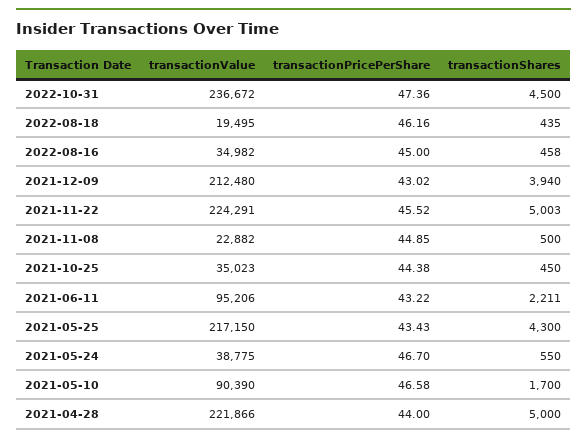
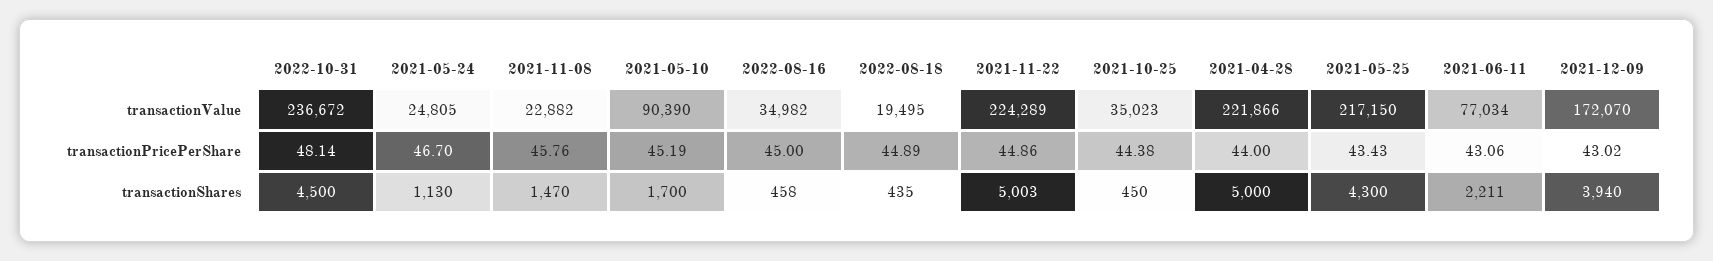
  {
    "transactionValue": {
      "2022-10-31": 236672,
      "2022-08-18": 19495,
      "2022-08-16": 34982,
-     "2021-12-09": 212480,
+     "2021-12-09": 172070,
-     "2021-11-22": 224291,
+     "2021-11-22": 224289,
      "2021-11-08": 22882,
      "2021-10-25": 35023,
-     "2021-06-11": 95206,
+     "2021-06-11": 77034,
      "2021-05-25": 217150,
-     "2021-05-24": 38775,
+     "2021-05-24": 24805,
      "2021-05-10": 90390,
      "2021-04-28": 221866
    },
    "transactionPricePerShare": {
-     "2022-10-31": 47.36,
+     "2022-10-31": 48.14,
-     "2022-08-18": 46.16,
+     "2022-08-18": 44.89,
      "2022-08-16": 45,
      "2021-12-09": 43.02,
-     "2021-11-22": 45.52,
+     "2021-11-22": 44.86,
-     "2021-11-08": 44.85,
+     "2021-11-08": 45.76,
      "2021-10-25": 44.38,
-     "2021-06-11": 43.22,
+     "2021-06-11": 43.06,
      "2021-05-25": 43.43,
      "2021-05-24": 46.7,
-     "2021-05-10": 46.58,
+     "2021-05-10": 45.19,
      "2021-04-28": 44
    },
    "transactionShares": {
      "2022-10-31": 4500,
      "2022-08-18": 435,
      "2022-08-16": 458,
      "2021-12-09": 3940,
      "2021-11-22": 5003,
-     "2021-11-08": 500,
+     "2021-11-08": 1470,
      "2021-10-25": 450,
      "2021-06-11": 2211,
      "2021-05-25": 4300,
-     "2021-05-24": 550,
+     "2021-05-24": 1130,
      "2021-05-10": 1700,
      "2021-04-28": 5000
    }
  }

